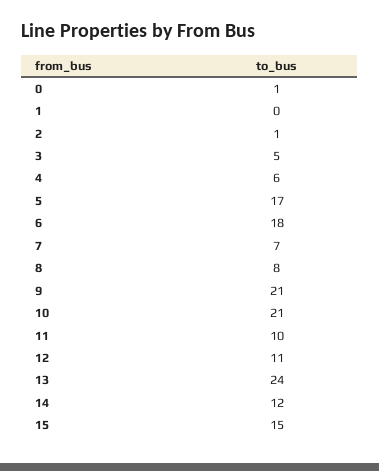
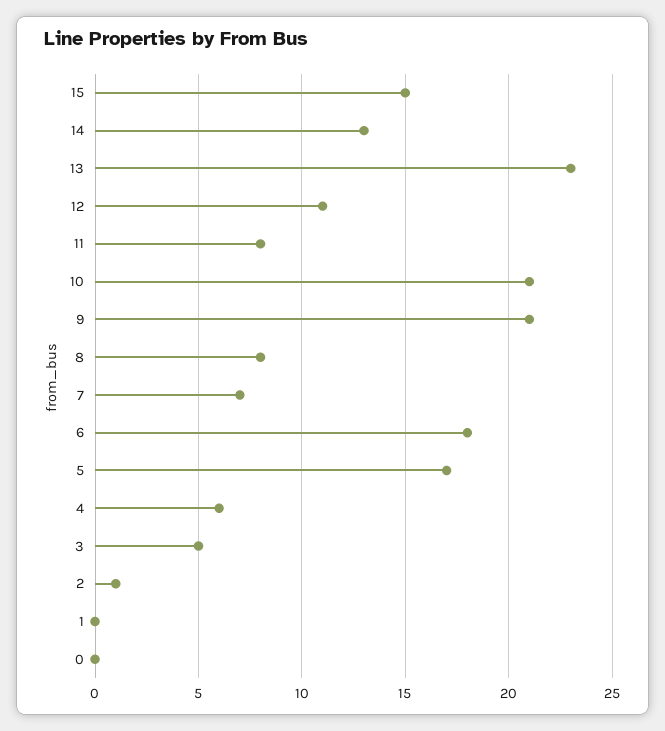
  {
-   "0": 1,
+   "0": 0,
    "1": 0,
    "2": 1,
    "3": 5,
    "4": 6,
    "5": 17,
    "6": 18,
    "7": 7,
    "8": 8,
    "9": 21,
    "10": 21,
-   "11": 10,
+   "11": 8,
    "12": 11,
-   "13": 24,
+   "13": 23,
-   "14": 12,
+   "14": 13,
    "15": 15
  }

